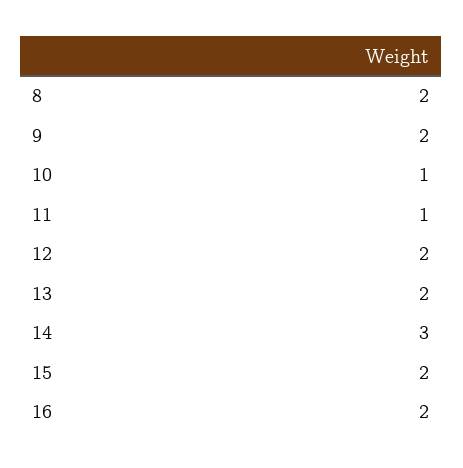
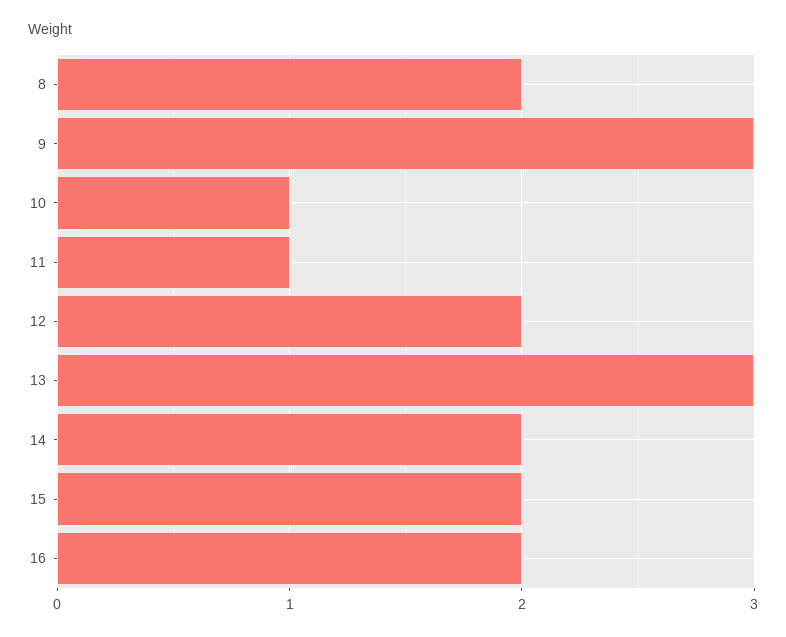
  {
    "8": 2,
-   "9": 2,
+   "9": 3,
    "10": 1,
    "11": 1,
    "12": 2,
-   "13": 2,
+   "13": 3,
-   "14": 3,
+   "14": 2,
    "15": 2,
    "16": 2
  }

